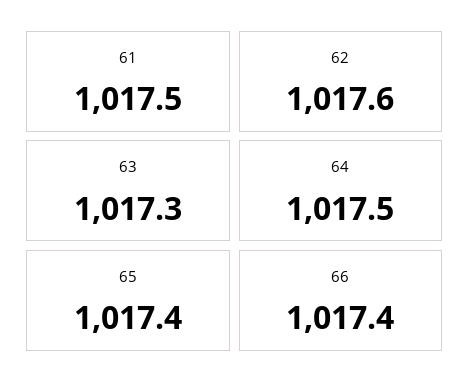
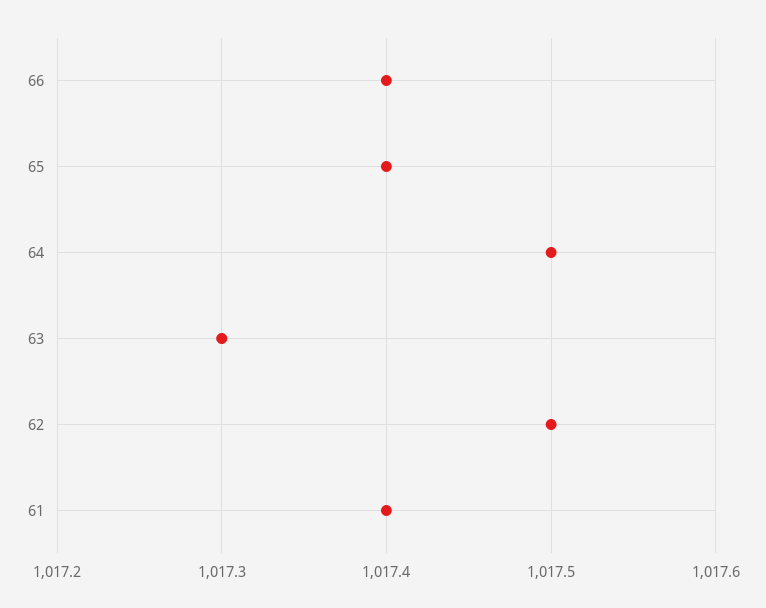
  {
-   "61": 1017.5,
+   "61": 1017.4,
-   "62": 1017.6,
+   "62": 1017.5,
    "63": 1017.3,
    "64": 1017.5,
    "65": 1017.4,
    "66": 1017.4
  }

